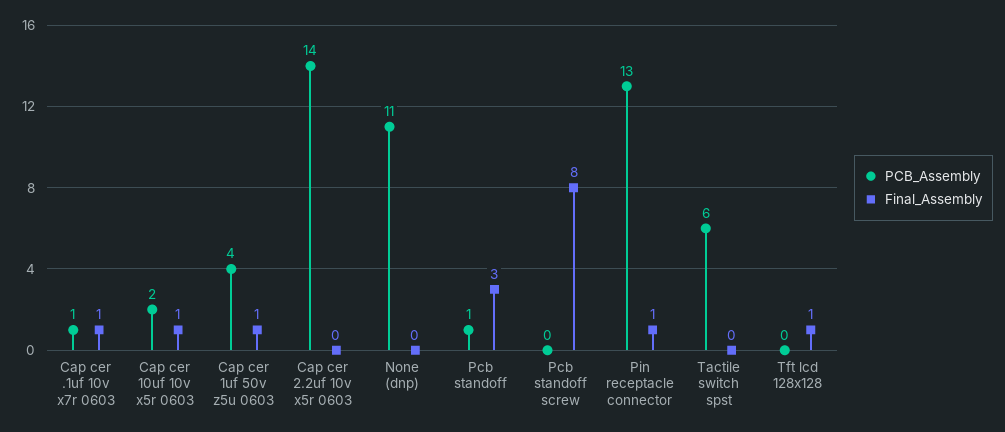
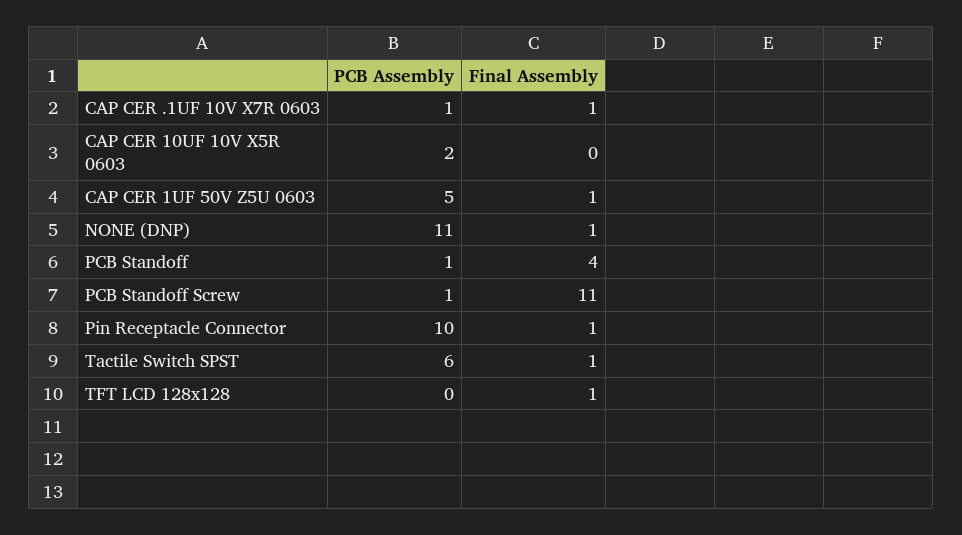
  {
    "PCB_Assembly": {
      "Cap cer .1uf 10v x7r 0603": 1,
      "Cap cer 10uf 10v x5r 0603": 2,
-     "Cap cer 1uf 50v z5u 0603": 4,
+     "Cap cer 1uf 50v z5u 0603": 5,
-     "Cap cer 2.2uf 10v x5r 0603": 14,
      "None (dnp)": 11,
      "Pcb standoff": 1,
-     "Pcb standoff screw": 0,
+     "Pcb standoff screw": 1,
-     "Pin receptacle connector": 13,
+     "Pin receptacle connector": 10,
      "Tactile switch spst": 6,
      "Tft lcd 128x128": 0
    },
    "Final_Assembly": {
      "Cap cer .1uf 10v x7r 0603": 1,
-     "Cap cer 10uf 10v x5r 0603": 1,
+     "Cap cer 10uf 10v x5r 0603": 0,
      "Cap cer 1uf 50v z5u 0603": 1,
-     "Cap cer 2.2uf 10v x5r 0603": 0,
-     "None (dnp)": 0,
+     "None (dnp)": 1,
-     "Pcb standoff": 3,
+     "Pcb standoff": 4,
-     "Pcb standoff screw": 8,
+     "Pcb standoff screw": 11,
      "Pin receptacle connector": 1,
-     "Tactile switch spst": 0,
+     "Tactile switch spst": 1,
      "Tft lcd 128x128": 1
    }
  }

